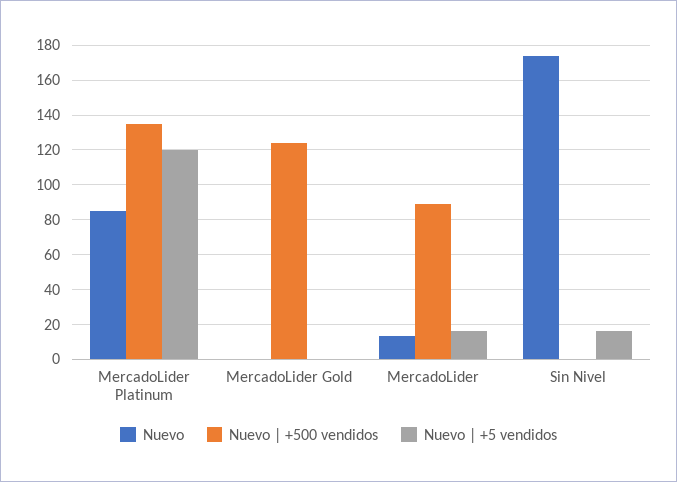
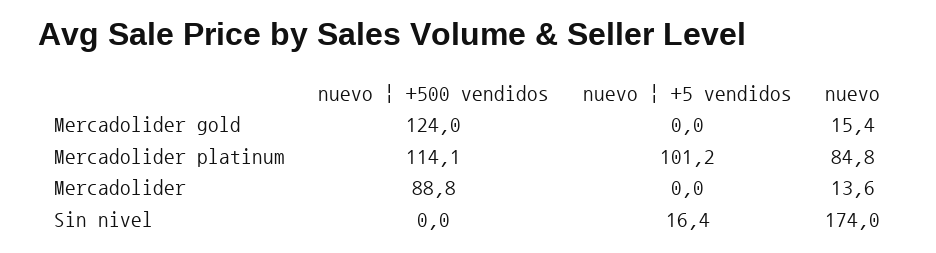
  {
    "Nuevo": {
      "MercadoLider Platinum": 84.8,
-     "MercadoLider Gold": 0,
+     "MercadoLider Gold": 15.4,
      "MercadoLider": 13.6,
      "Sin Nivel": 174
    },
    "Nuevo | +500 vendidos": {
-     "MercadoLider Platinum": 135,
+     "MercadoLider Platinum": 114.1,
      "MercadoLider Gold": 124,
      "MercadoLider": 88.8,
      "Sin Nivel": 0
    },
    "Nuevo | +5 vendidos": {
-     "MercadoLider Platinum": 120,
+     "MercadoLider Platinum": 101.2,
      "MercadoLider Gold": 0,
-     "MercadoLider": 15,
+     "MercadoLider": 0,
      "Sin Nivel": 16.4
    }
  }

